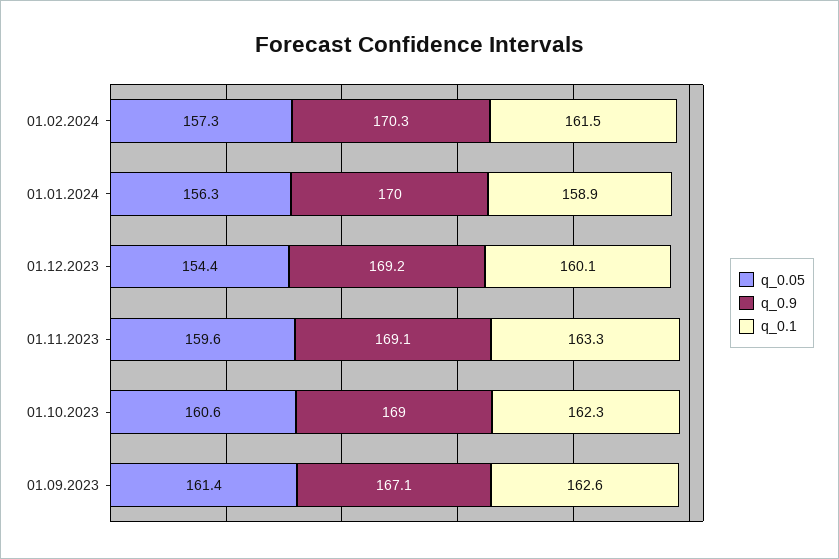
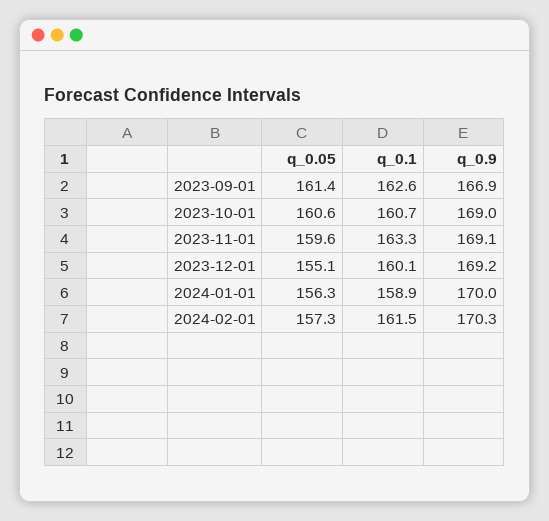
  {
    "q_0.05": {
      "01.02.2024": 157.3,
      "01.01.2024": 156.3,
-     "01.12.2023": 154.4,
+     "01.12.2023": 155.1,
      "01.11.2023": 159.6,
      "01.10.2023": 160.6,
      "01.09.2023": 161.4
    },
    "q_0.9": {
      "01.02.2024": 170.3,
      "01.01.2024": 170,
      "01.12.2023": 169.2,
      "01.11.2023": 169.1,
      "01.10.2023": 169,
-     "01.09.2023": 167.1
+     "01.09.2023": 166.9
    },
    "q_0.1": {
      "01.02.2024": 161.5,
      "01.01.2024": 158.9,
      "01.12.2023": 160.1,
      "01.11.2023": 163.3,
-     "01.10.2023": 162.3,
+     "01.10.2023": 160.7,
      "01.09.2023": 162.6
    }
  }

